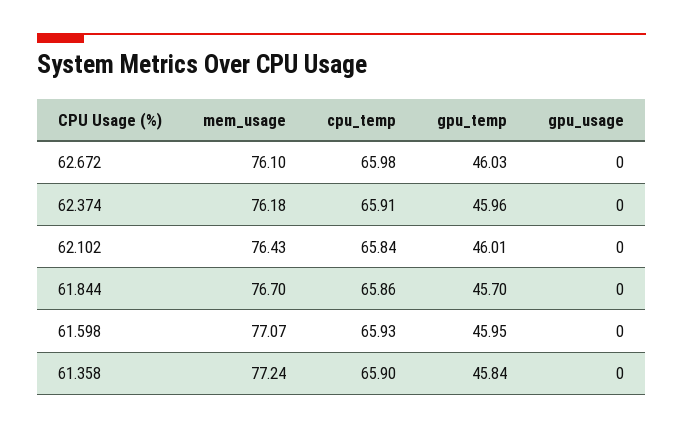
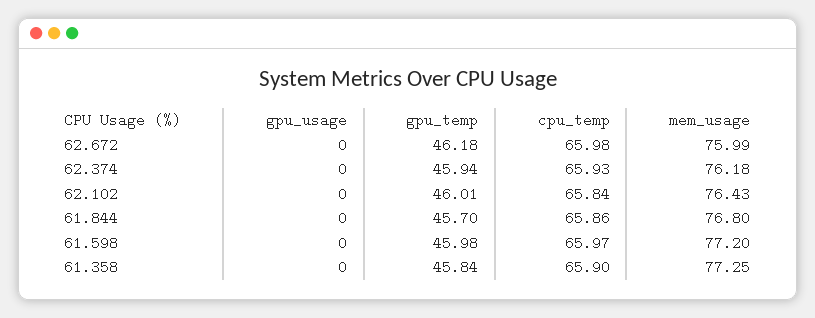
  {
    "mem_usage": {
-     "62.672": 76.1,
+     "62.672": 75.99,
      "62.374": 76.18,
      "62.102": 76.43,
-     "61.844": 76.7,
+     "61.844": 76.8,
-     "61.598": 77.07,
+     "61.598": 77.2,
-     "61.358": 77.24
+     "61.358": 77.25
    },
    "cpu_temp": {
      "62.672": 65.98,
-     "62.374": 65.91,
+     "62.374": 65.93,
      "62.102": 65.84,
      "61.844": 65.86,
-     "61.598": 65.93,
+     "61.598": 65.97,
      "61.358": 65.9
    },
    "gpu_temp": {
-     "62.672": 46.03,
+     "62.672": 46.18,
-     "62.374": 45.96,
+     "62.374": 45.94,
      "62.102": 46.01,
      "61.844": 45.7,
-     "61.598": 45.95,
+     "61.598": 45.98,
      "61.358": 45.84
    },
    "gpu_usage": {
      "62.672": 0,
      "62.374": 0,
      "62.102": 0,
      "61.844": 0,
      "61.598": 0,
      "61.358": 0
    }
  }

